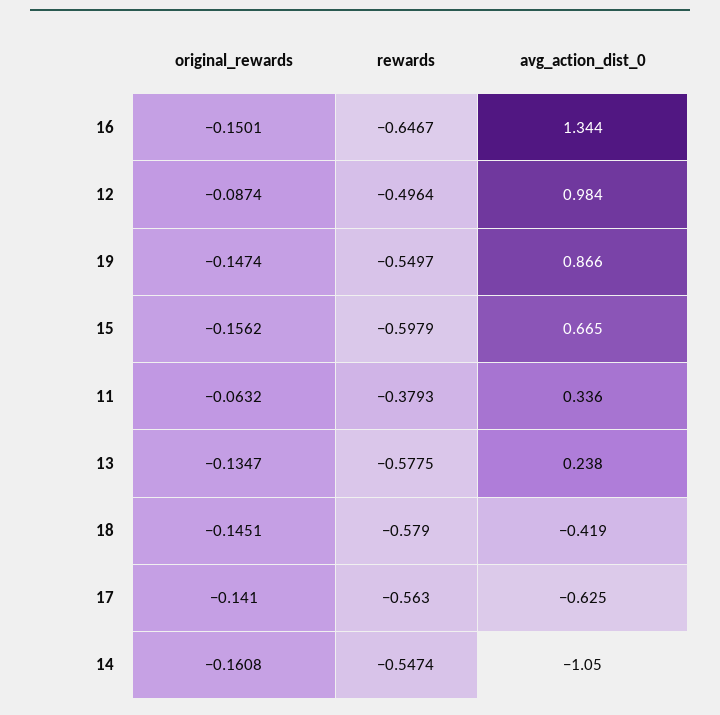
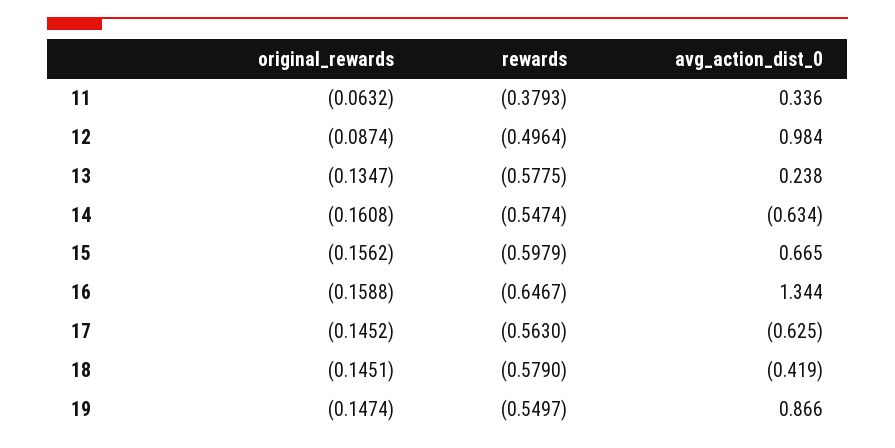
  {
    "original_rewards": {
-     "16": -0.1501,
+     "16": -0.1588,
      "12": -0.0874,
      "19": -0.1474,
      "15": -0.1562,
      "11": -0.0632,
      "13": -0.1347,
      "18": -0.1451,
-     "17": -0.141,
+     "17": -0.1452,
      "14": -0.1608
    },
    "rewards": {
      "16": -0.6467,
      "12": -0.4964,
      "19": -0.5497,
      "15": -0.5979,
      "11": -0.3793,
      "13": -0.5775,
      "18": -0.579,
      "17": -0.563,
      "14": -0.5474
    },
    "avg_action_dist_0": {
      "16": 1.344,
      "12": 0.984,
      "19": 0.866,
      "15": 0.665,
      "11": 0.336,
      "13": 0.238,
      "18": -0.419,
      "17": -0.625,
-     "14": -1.05
+     "14": -0.634
    }
  }

